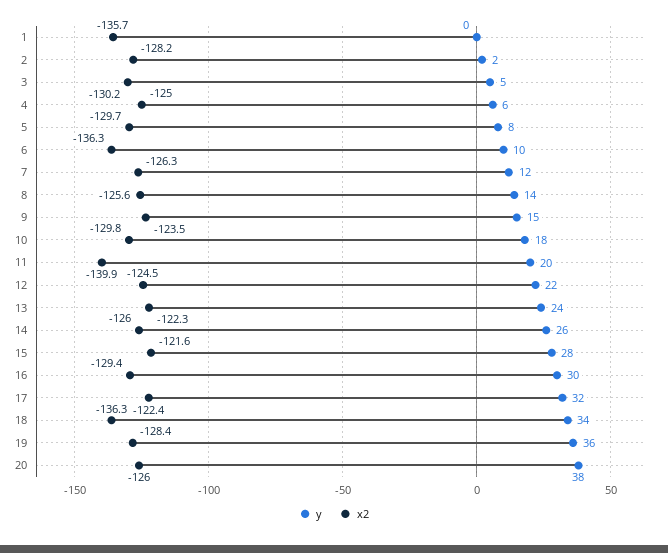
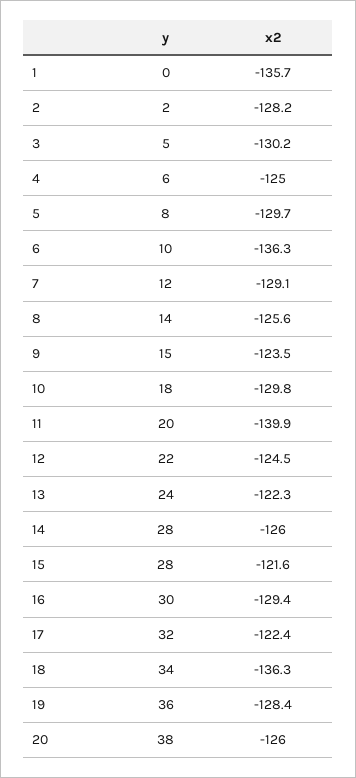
  {
    "y": {
      "1": 0,
      "2": 2,
      "3": 5,
      "4": 6,
      "5": 8,
      "6": 10,
      "7": 12,
      "8": 14,
      "9": 15,
      "10": 18,
      "11": 20,
      "12": 22,
      "13": 24,
-     "14": 26,
+     "14": 28,
      "15": 28,
      "16": 30,
      "17": 32,
      "18": 34,
      "19": 36,
      "20": 38
    },
    "x2": {
      "1": -135.7,
      "2": -128.2,
      "3": -130.2,
      "4": -125,
      "5": -129.7,
      "6": -136.3,
-     "7": -126.3,
+     "7": -129.1,
      "8": -125.6,
      "9": -123.5,
      "10": -129.8,
      "11": -139.9,
      "12": -124.5,
      "13": -122.3,
      "14": -126,
      "15": -121.6,
      "16": -129.4,
      "17": -122.4,
      "18": -136.3,
      "19": -128.4,
      "20": -126
    }
  }

